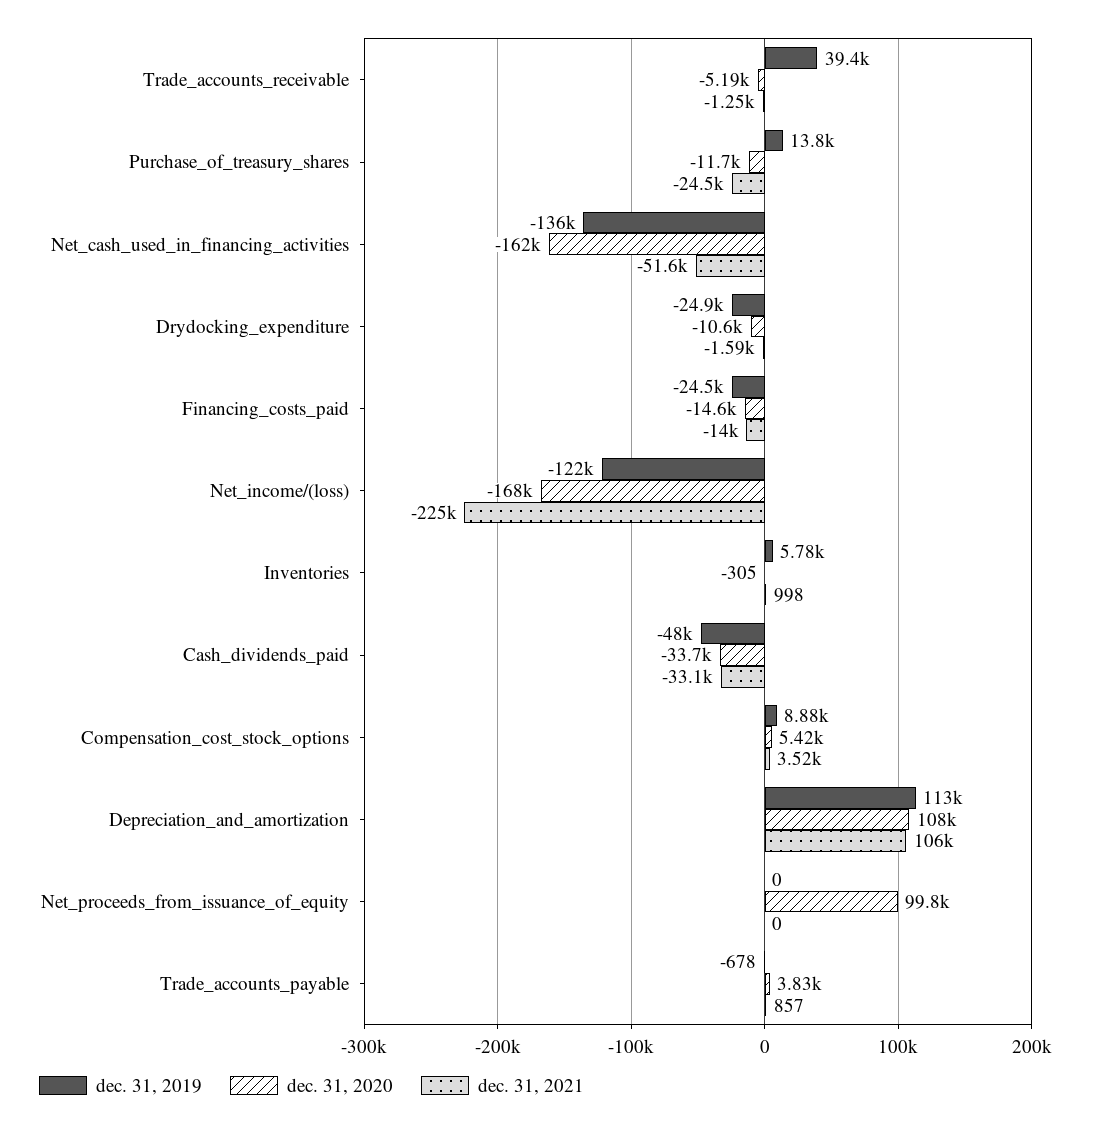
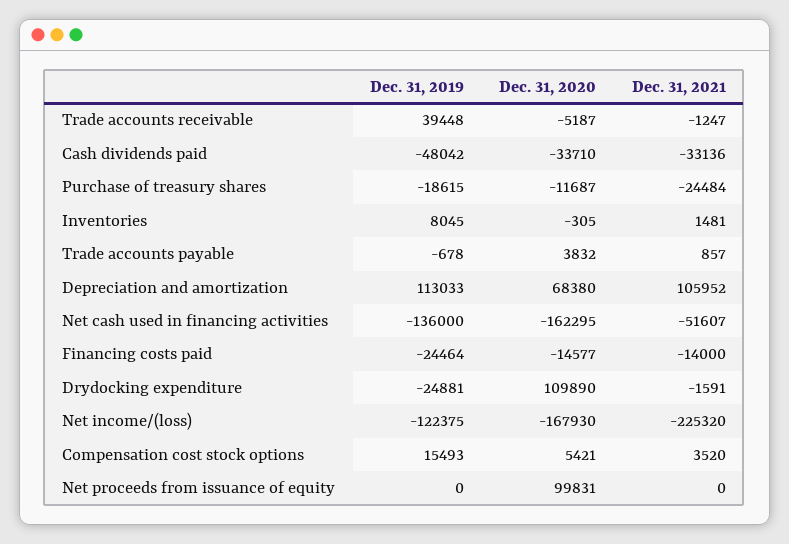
  {
    "dec. 31, 2019": {
      "Trade_accounts_receivable": 39448,
-     "Purchase_of_treasury_shares": 13800,
+     "Purchase_of_treasury_shares": -18615,
      "Net_cash_used_in_financing_activities": -136000,
      "Drydocking_expenditure": -24881,
      "Financing_costs_paid": -24464,
      "Net_income/(loss)": -122375,
-     "Inventories": 5780,
+     "Inventories": 8045,
      "Cash_dividends_paid": -48042,
-     "Compensation_cost_stock_options": 8880,
+     "Compensation_cost_stock_options": 15493,
      "Depreciation_and_amortization": 113033,
      "Net_proceeds_from_issuance_of_equity": 0,
      "Trade_accounts_payable": -678
    },
    "dec. 31, 2020": {
      "Trade_accounts_receivable": -5187,
      "Purchase_of_treasury_shares": -11687,
      "Net_cash_used_in_financing_activities": -162295,
-     "Drydocking_expenditure": -10600,
+     "Drydocking_expenditure": 109890,
      "Financing_costs_paid": -14577,
      "Net_income/(loss)": -167930,
      "Inventories": -305,
      "Cash_dividends_paid": -33710,
      "Compensation_cost_stock_options": 5421,
-     "Depreciation_and_amortization": 108000,
+     "Depreciation_and_amortization": 68380,
      "Net_proceeds_from_issuance_of_equity": 99831,
      "Trade_accounts_payable": 3832
    },
    "dec. 31, 2021": {
      "Trade_accounts_receivable": -1247,
      "Purchase_of_treasury_shares": -24484,
      "Net_cash_used_in_financing_activities": -51607,
      "Drydocking_expenditure": -1591,
      "Financing_costs_paid": -14000,
      "Net_income/(loss)": -225320,
-     "Inventories": 998,
+     "Inventories": 1481,
      "Cash_dividends_paid": -33136,
      "Compensation_cost_stock_options": 3520,
      "Depreciation_and_amortization": 105952,
      "Net_proceeds_from_issuance_of_equity": 0,
      "Trade_accounts_payable": 857
    }
  }

